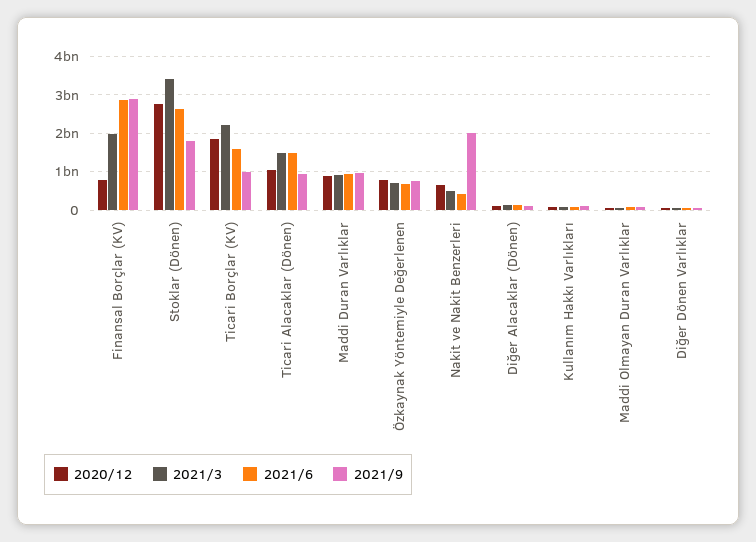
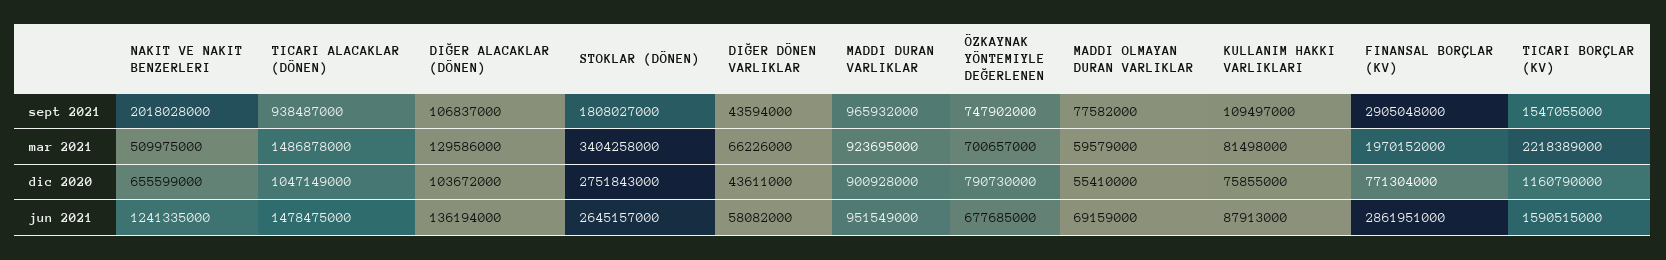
  {
    "2020/12": {
      "Finansal Borçlar (KV)": 771304000,
      "Stoklar (Dönen)": 2751843000,
-     "Ticari Borçlar (KV)": 1800000000,
+     "Ticari Borçlar (KV)": 1160790000,
      "Ticari Alacaklar (Dönen)": 1047149000,
      "Maddi Duran Varlıklar": 900928000,
      "Özkaynak Yöntemiyle Değerlenen": 790730000,
      "Nakit ve Nakit Benzerleri": 655599000,
      "Diğer Alacaklar (Dönen)": 103672000,
      "Kullanım Hakkı Varlıkları": 75855000,
      "Maddi Olmayan Duran Varlıklar": 55410000,
      "Diğer Dönen Varlıklar": 43611000
    },
    "2021/3": {
      "Finansal Borçlar (KV)": 1970152000,
      "Stoklar (Dönen)": 3404258000,
      "Ticari Borçlar (KV)": 2218389000,
      "Ticari Alacaklar (Dönen)": 1486878000,
      "Maddi Duran Varlıklar": 923695000,
      "Özkaynak Yöntemiyle Değerlenen": 700657000,
      "Nakit ve Nakit Benzerleri": 509975000,
      "Diğer Alacaklar (Dönen)": 129586000,
      "Kullanım Hakkı Varlıkları": 81498000,
      "Maddi Olmayan Duran Varlıklar": 59579000,
      "Diğer Dönen Varlıklar": 66226000
    },
    "2021/6": {
      "Finansal Borçlar (KV)": 2861951000,
      "Stoklar (Dönen)": 2645157000,
      "Ticari Borçlar (KV)": 1590515000,
      "Ticari Alacaklar (Dönen)": 1478475000,
      "Maddi Duran Varlıklar": 951549000,
      "Özkaynak Yöntemiyle Değerlenen": 677685000,
-     "Nakit ve Nakit Benzerleri": 400000000,
+     "Nakit ve Nakit Benzerleri": 1241335000,
      "Diğer Alacaklar (Dönen)": 136194000,
      "Kullanım Hakkı Varlıkları": 87913000,
      "Maddi Olmayan Duran Varlıklar": 69159000,
      "Diğer Dönen Varlıklar": 58082000
    },
    "2021/9": {
      "Finansal Borçlar (KV)": 2905048000,
      "Stoklar (Dönen)": 1808027000,
-     "Ticari Borçlar (KV)": 1000000000,
+     "Ticari Borçlar (KV)": 1547055000,
      "Ticari Alacaklar (Dönen)": 938487000,
      "Maddi Duran Varlıklar": 965932000,
      "Özkaynak Yöntemiyle Değerlenen": 747902000,
      "Nakit ve Nakit Benzerleri": 2018028000,
      "Diğer Alacaklar (Dönen)": 106837000,
      "Kullanım Hakkı Varlıkları": 109497000,
      "Maddi Olmayan Duran Varlıklar": 77582000,
      "Diğer Dönen Varlıklar": 43594000
    }
  }

